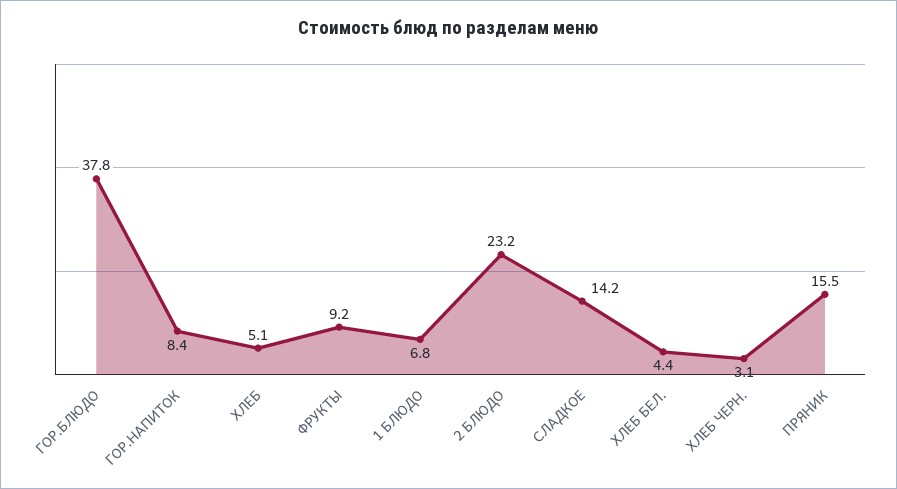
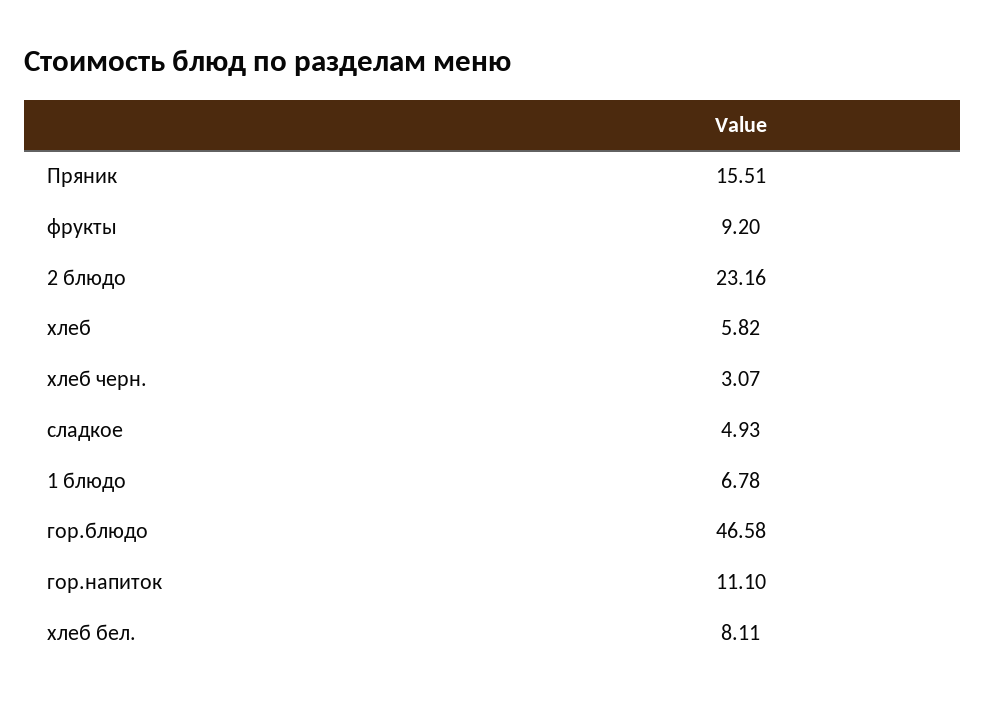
  {
-   "ГОР.БЛЮДО": 37.8,
+   "ГОР.БЛЮДО": 46.58,
-   "ГОР.НАПИТОК": 8.4,
+   "ГОР.НАПИТОК": 11.1,
-   "ХЛЕБ": 5.1,
+   "ХЛЕБ": 5.82,
    "ФРУКТЫ": 9.2,
    "1 БЛЮДО": 6.78,
    "2 БЛЮДО": 23.16,
-   "СЛАДКОЕ": 14.2,
+   "СЛАДКОЕ": 4.93,
-   "ХЛЕБ БЕЛ.": 4.4,
+   "ХЛЕБ БЕЛ.": 8.11,
    "ХЛЕБ ЧЕРН.": 3.07,
    "ПРЯНИК": 15.51
  }

